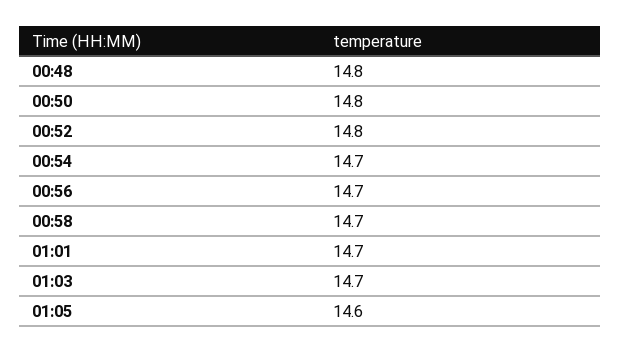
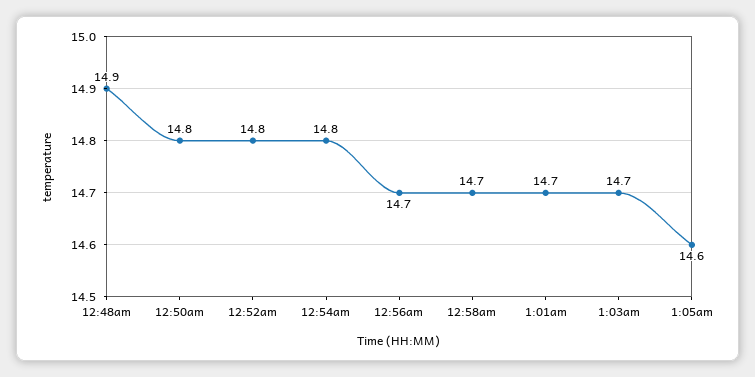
  {
-   "00:48": 14.8,
+   "00:48": 14.9,
    "00:50": 14.8,
    "00:52": 14.8,
-   "00:54": 14.7,
+   "00:54": 14.8,
    "00:56": 14.7,
    "00:58": 14.7,
    "01:01": 14.7,
    "01:03": 14.7,
    "01:05": 14.6
  }

